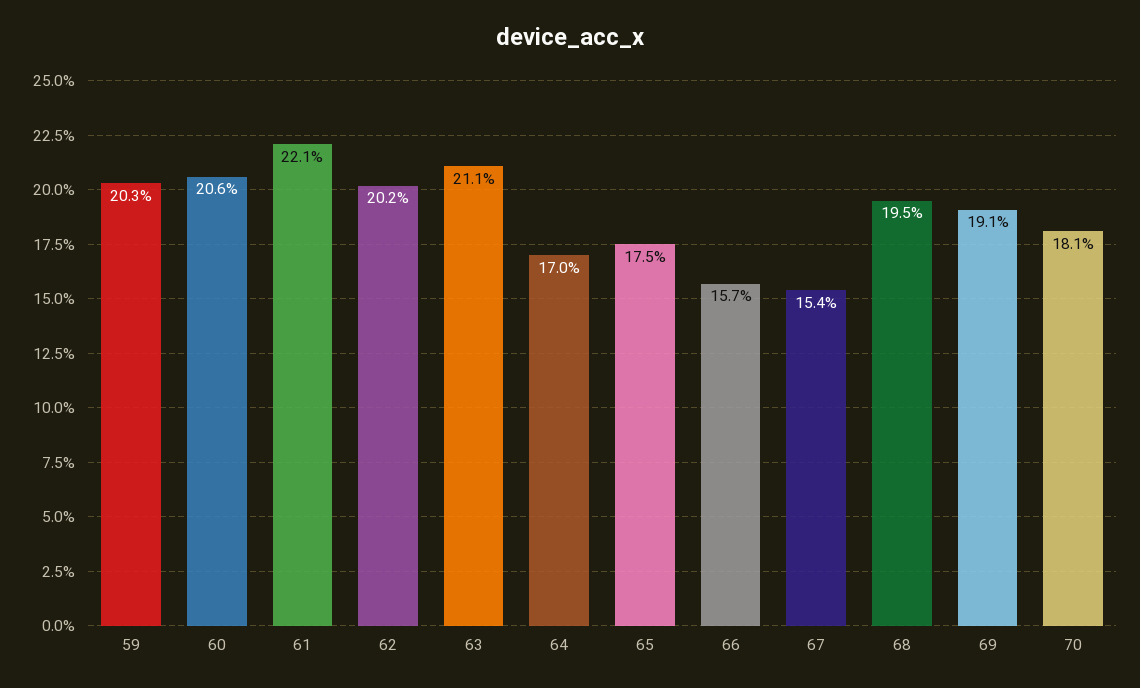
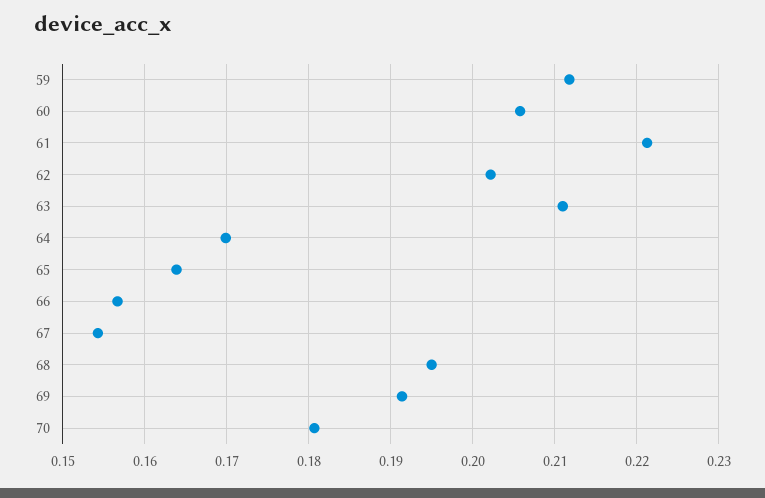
  {
-   "59": 0.203,
+   "59": 0.212,
    "60": 0.206,
    "61": 0.221,
    "62": 0.202,
    "63": 0.211,
    "64": 0.17,
-   "65": 0.175,
+   "65": 0.164,
    "66": 0.157,
    "67": 0.154,
    "68": 0.195,
    "69": 0.191,
    "70": 0.181
  }

